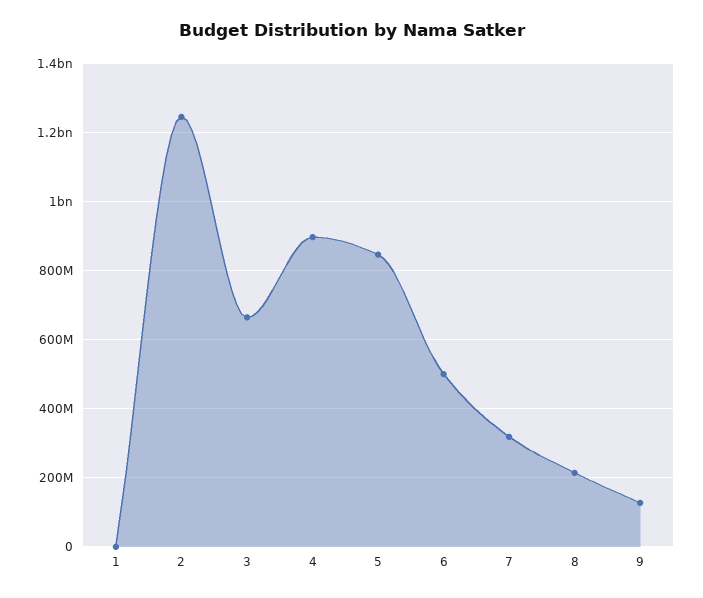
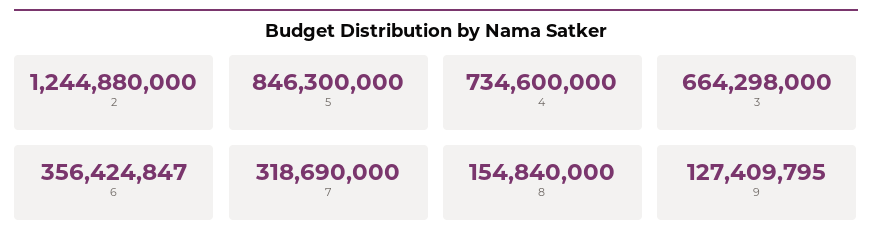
  {
-   "1": 0,
    "2": 1244880000,
    "3": 664298000,
-   "4": 900000000,
+   "4": 734600000,
    "5": 846300000,
-   "6": 500000000,
+   "6": 356424847,
    "7": 318690000,
-   "8": 220000000,
+   "8": 154840000,
    "9": 127409795
  }

